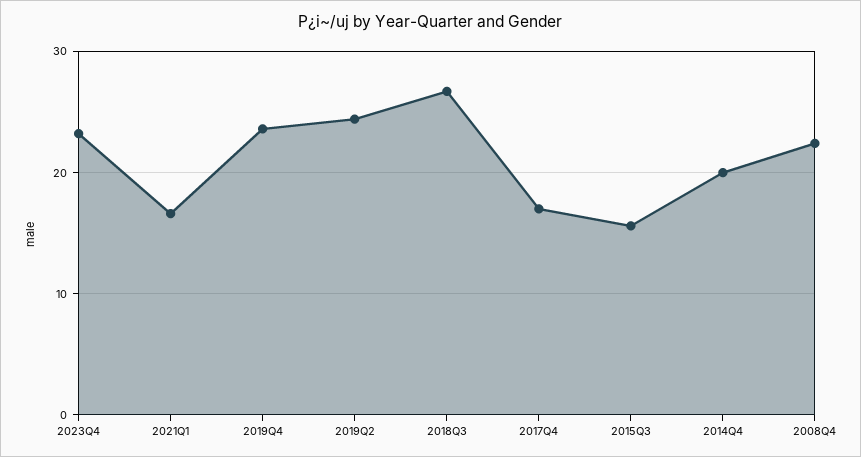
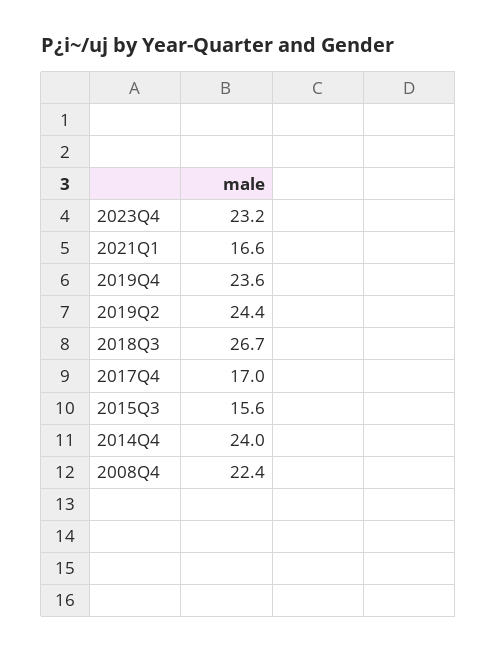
  {
    "2023Q4": 23.2,
    "2021Q1": 16.6,
    "2019Q4": 23.6,
    "2019Q2": 24.4,
    "2018Q3": 26.7,
    "2017Q4": 17,
    "2015Q3": 15.6,
-   "2014Q4": 20,
+   "2014Q4": 24,
    "2008Q4": 22.4
  }

